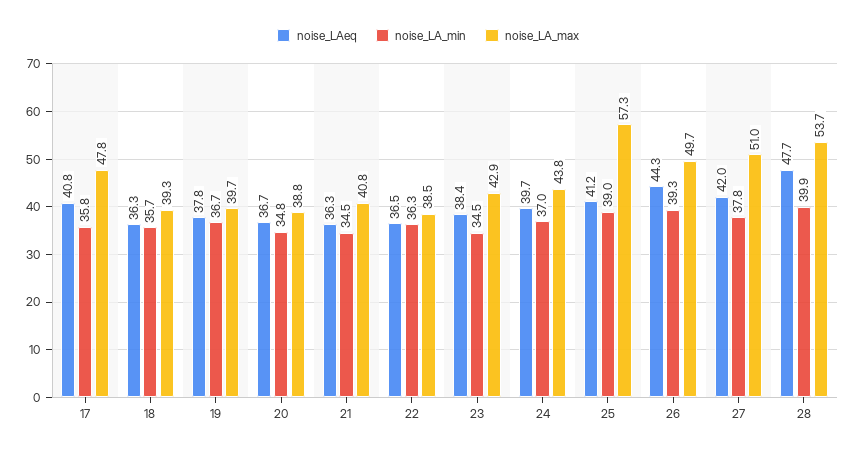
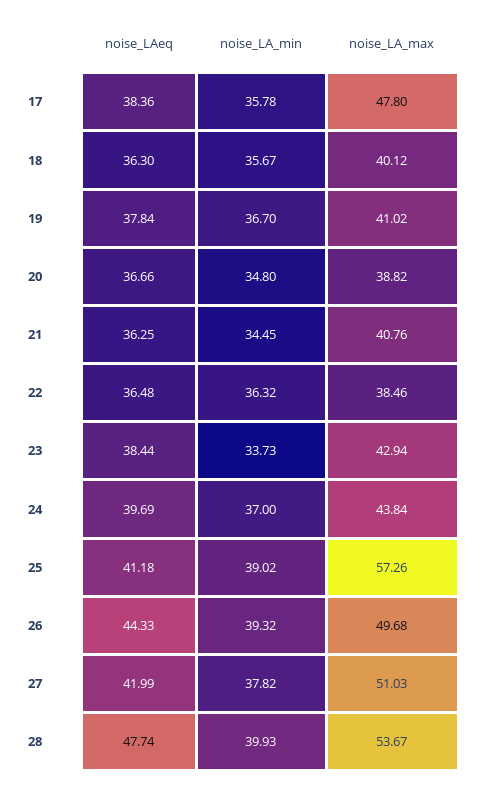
  {
    "noise_LAeq": {
-     "17": 40.8,
+     "17": 38.36,
      "18": 36.3,
      "19": 37.84,
      "20": 36.66,
      "21": 36.25,
      "22": 36.48,
      "23": 38.44,
      "24": 39.69,
      "25": 41.18,
      "26": 44.33,
      "27": 41.99,
      "28": 47.74
    },
    "noise_LA_min": {
      "17": 35.78,
      "18": 35.67,
      "19": 36.7,
      "20": 34.8,
      "21": 34.45,
      "22": 36.32,
-     "23": 34.5,
+     "23": 33.73,
      "24": 37,
      "25": 39.02,
      "26": 39.32,
      "27": 37.82,
      "28": 39.93
    },
    "noise_LA_max": {
      "17": 47.8,
-     "18": 39.3,
+     "18": 40.12,
-     "19": 39.7,
+     "19": 41.02,
      "20": 38.82,
      "21": 40.76,
      "22": 38.46,
      "23": 42.94,
      "24": 43.84,
      "25": 57.26,
      "26": 49.68,
      "27": 51.03,
      "28": 53.67
    }
  }

